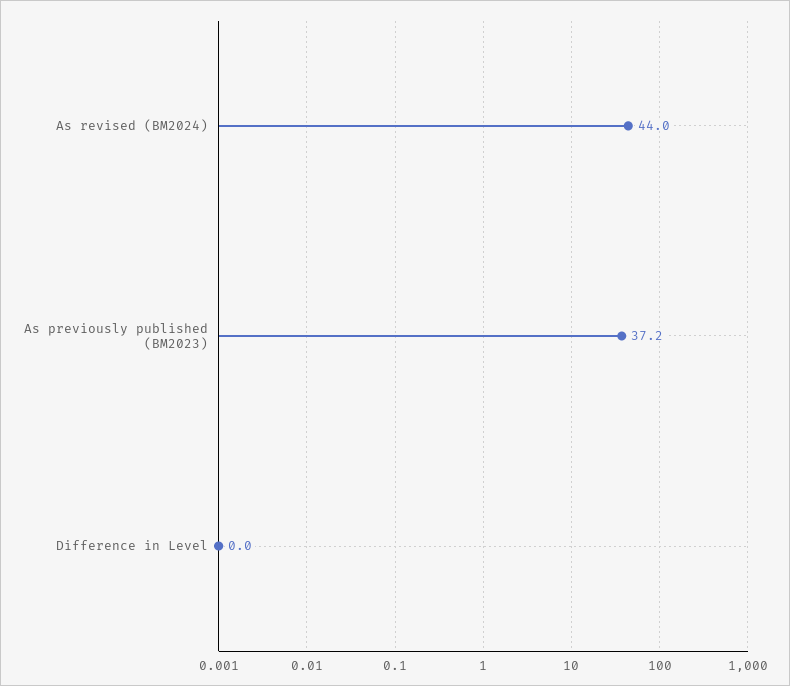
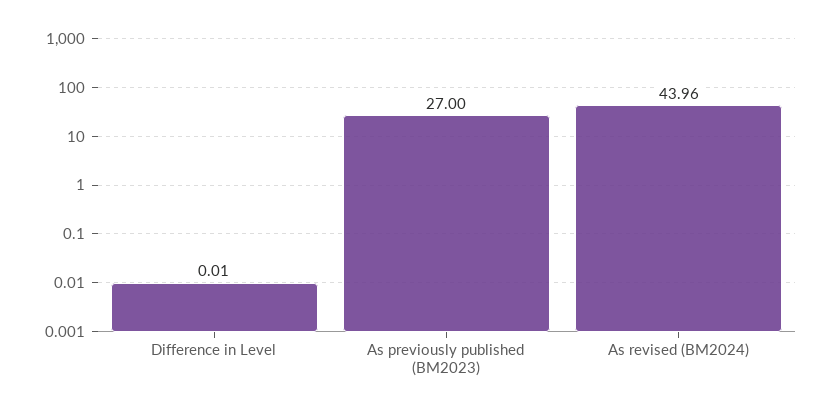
  {
    "As revised (BM2024)": 43.96,
-   "As previously published (BM2023)": 37.2,
+   "As previously published (BM2023)": 27,
    "Difference in Level": 0.01
  }

